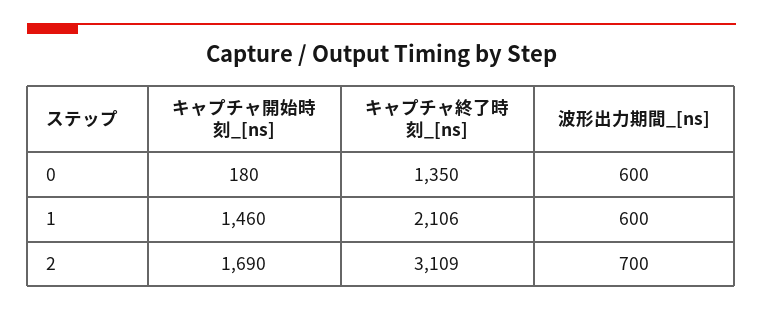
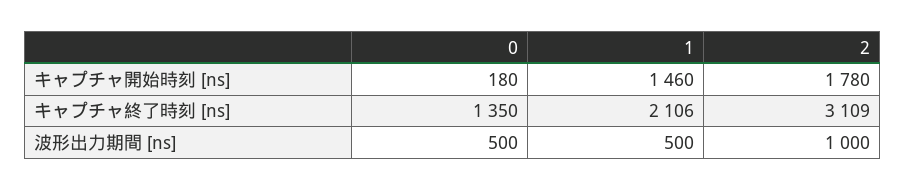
  {
    "キャプチャ開始時刻_[ns]": {
      "0": 180,
      "1": 1460,
-     "2": 1690
+     "2": 1780
    },
    "キャプチャ終了時刻_[ns]": {
      "0": 1350,
      "1": 2106,
      "2": 3109
    },
    "波形出力期間_[ns]": {
-     "0": 600,
+     "0": 500,
-     "1": 600,
+     "1": 500,
-     "2": 700
+     "2": 1000
    }
  }

